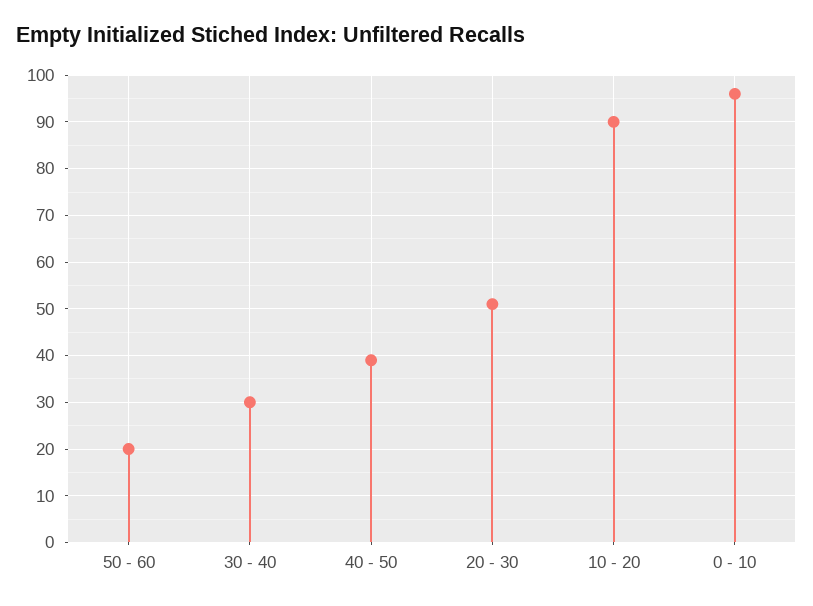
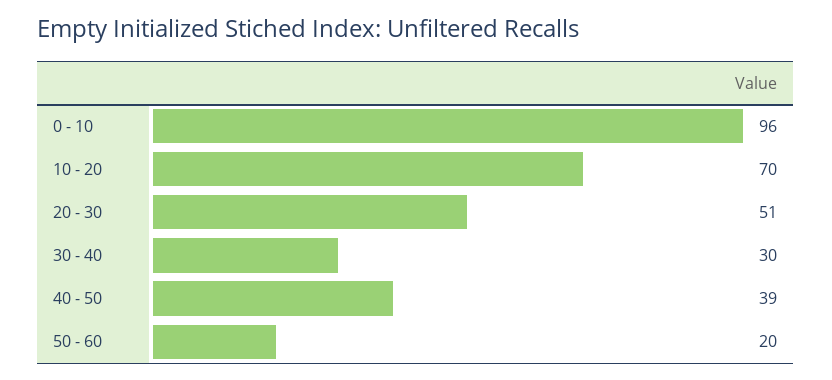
  {
    "50 - 60": 20,
    "30 - 40": 30,
    "40 - 50": 39,
    "20 - 30": 51,
-   "10 - 20": 90,
+   "10 - 20": 70,
    "0 - 10": 96
  }

